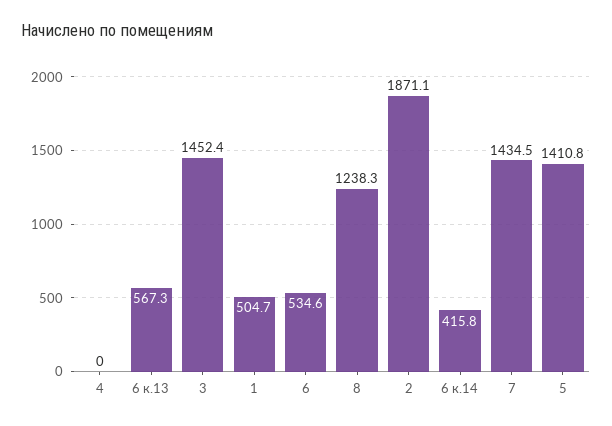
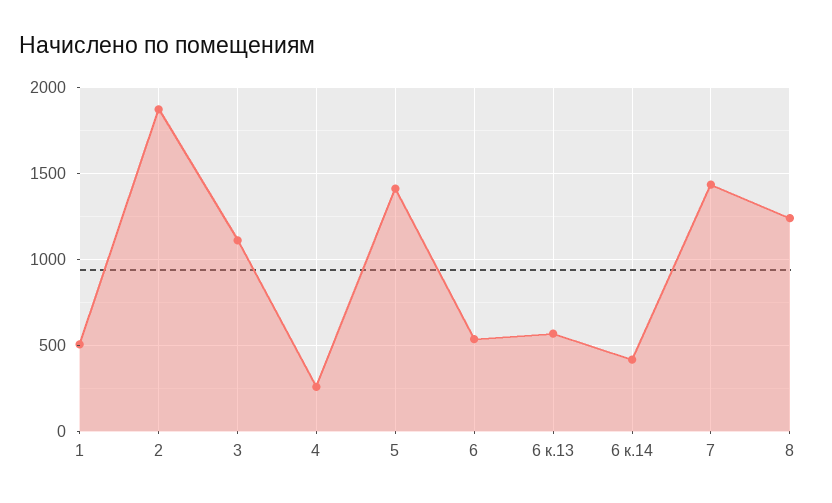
  {
-   "4": 0,
+   "4": 250,
    "6 к.13": 567.3,
-   "3": 1452.4,
+   "3": 1100,
    "1": 504.7,
    "6": 534.6,
    "8": 1238.3,
    "2": 1871.1,
    "6 к.14": 415.8,
    "7": 1434.5,
    "5": 1410.8
  }

